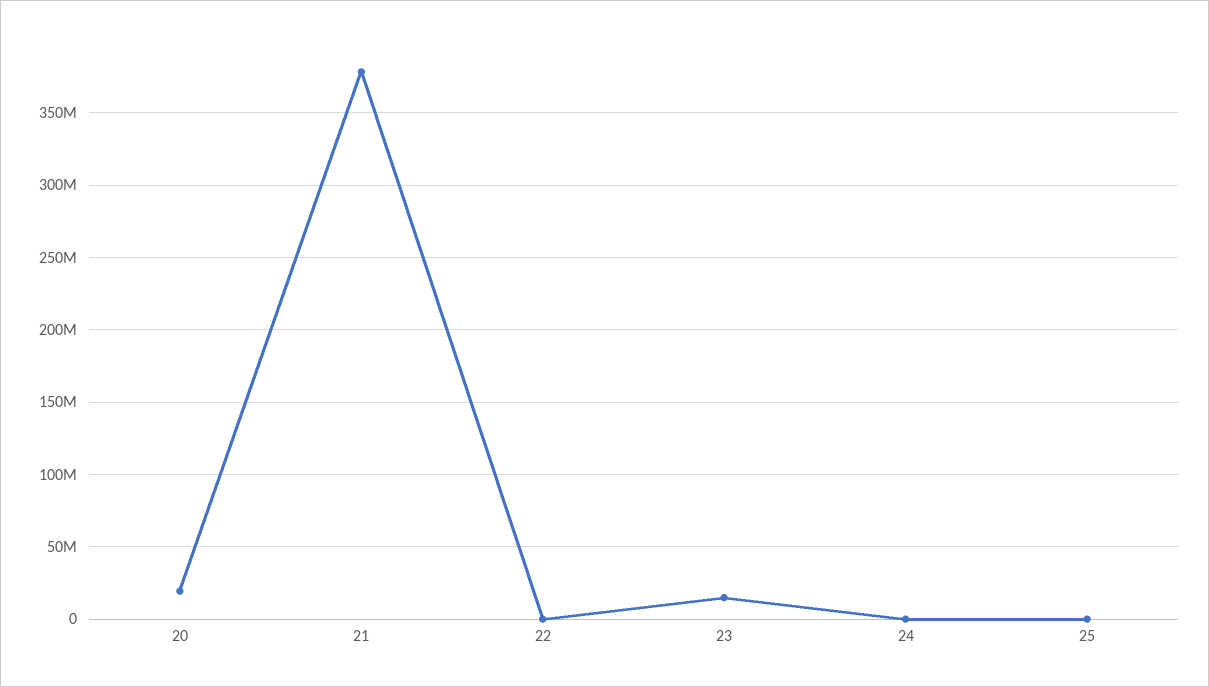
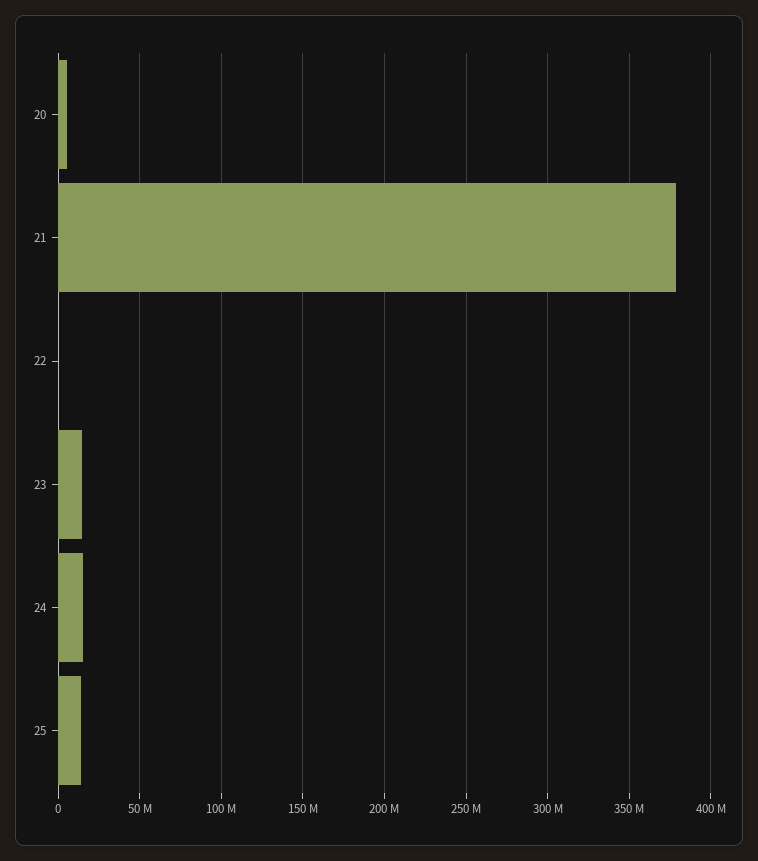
  {
-   "20": 20000000,
+   "20": 5000000,
    "21": 380000000,
    "22": 0,
    "23": 15000000,
-   "24": 0,
+   "24": 15000000,
-   "25": 0
+   "25": 15000000
  }

